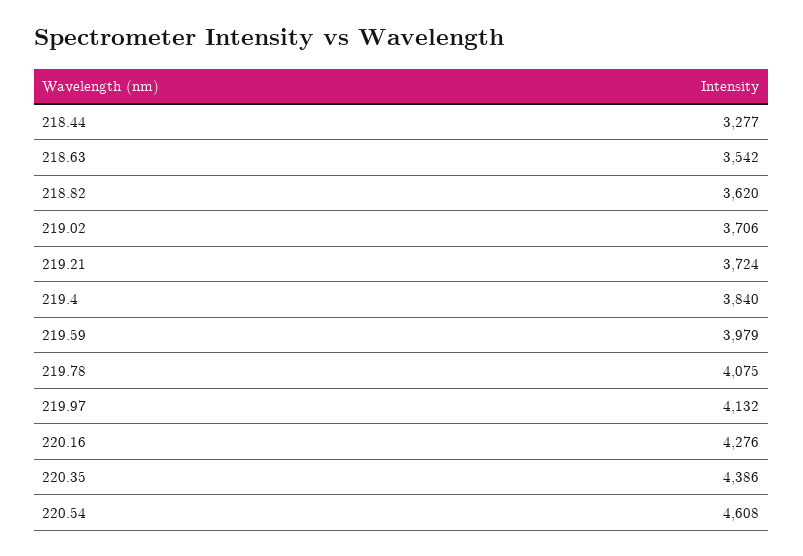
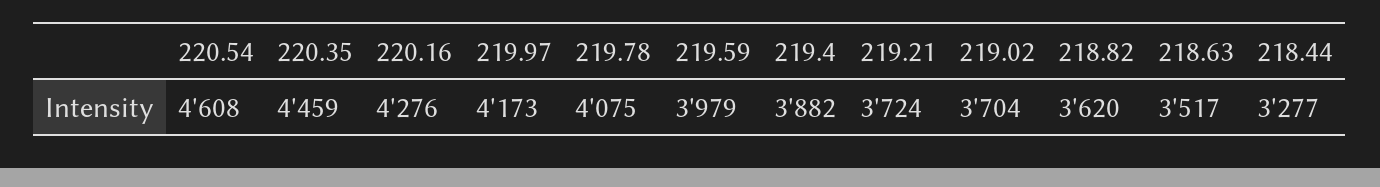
  {
    "218.44": 3277,
-   "218.63": 3542,
+   "218.63": 3517,
    "218.82": 3620,
-   "219.02": 3706,
+   "219.02": 3704,
    "219.21": 3724,
-   "219.4": 3840,
+   "219.4": 3882,
    "219.59": 3979,
    "219.78": 4075,
-   "219.97": 4132,
+   "219.97": 4173,
    "220.16": 4276,
-   "220.35": 4386,
+   "220.35": 4459,
    "220.54": 4608
  }

